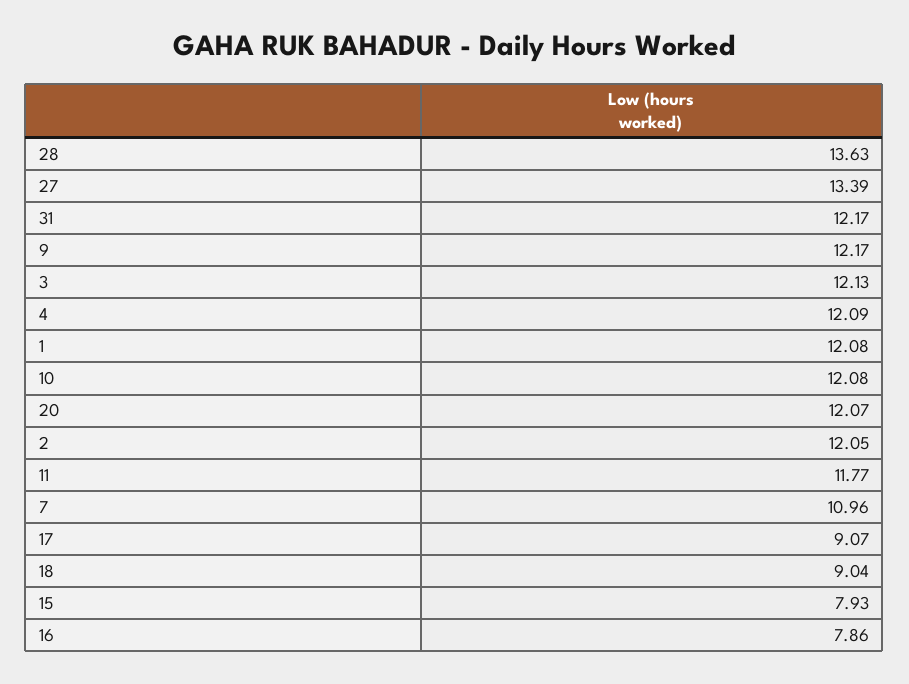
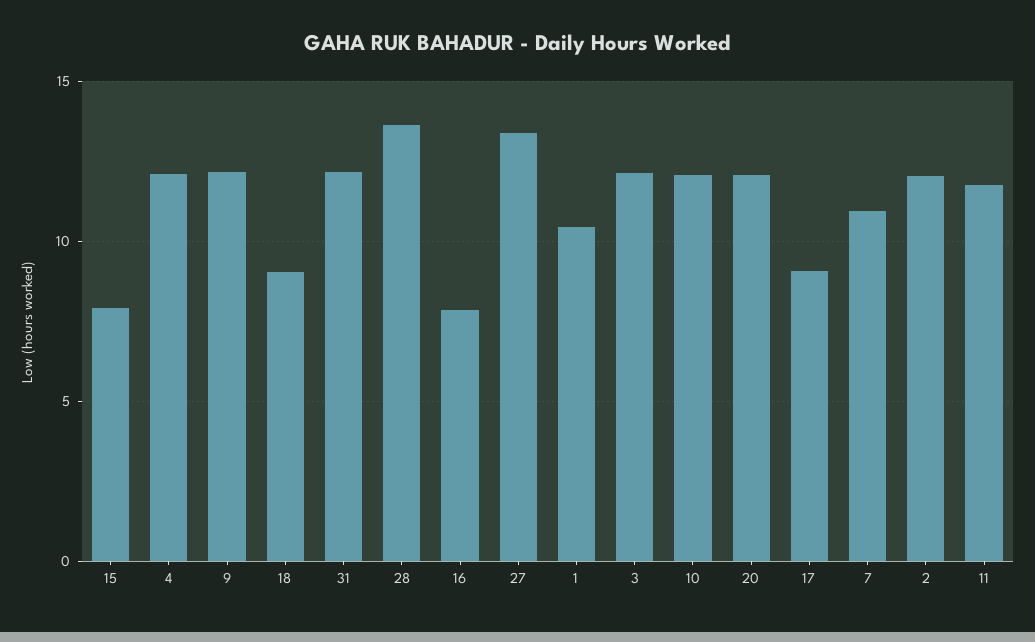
  {
    "28": 13.63,
    "27": 13.39,
    "31": 12.17,
    "9": 12.17,
    "3": 12.13,
    "4": 12.09,
-   "1": 12.08,
+   "1": 10.5,
    "10": 12.08,
    "20": 12.07,
    "2": 12.05,
    "11": 11.77,
    "7": 10.96,
    "17": 9.07,
    "18": 9.04,
    "15": 7.93,
    "16": 7.86
  }

